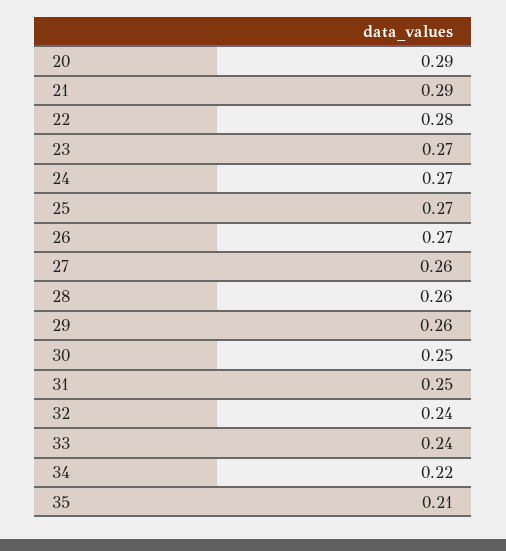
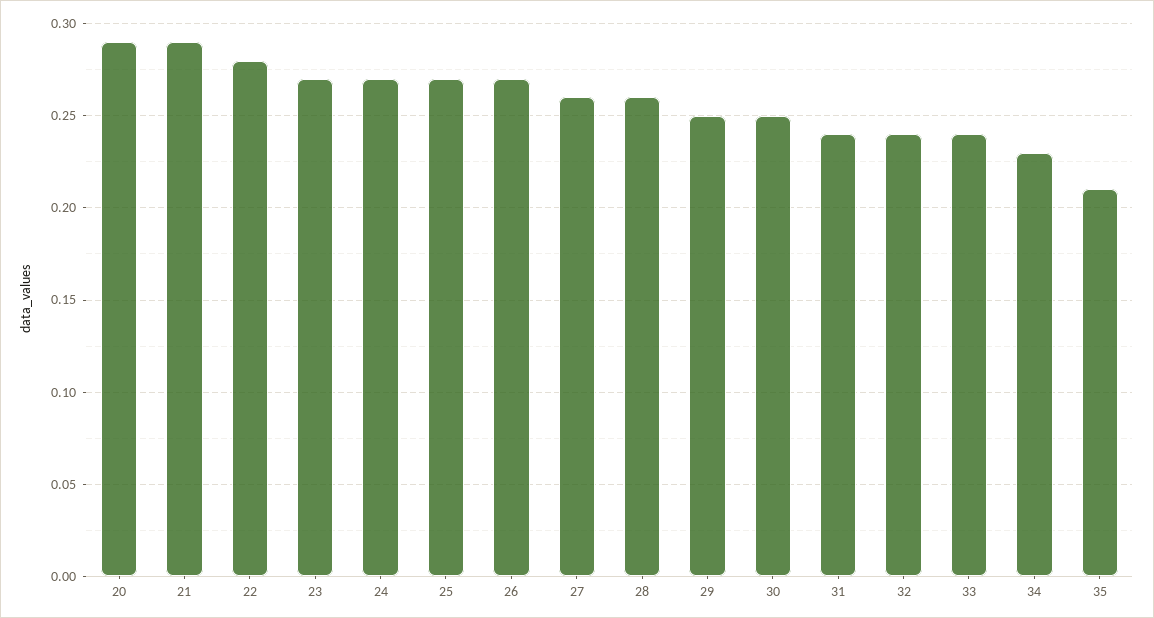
  {
    "20": 0.29,
    "21": 0.29,
    "22": 0.28,
    "23": 0.27,
    "24": 0.27,
    "25": 0.27,
    "26": 0.27,
    "27": 0.26,
    "28": 0.26,
-   "29": 0.26,
+   "29": 0.25,
    "30": 0.25,
-   "31": 0.25,
+   "31": 0.24,
    "32": 0.24,
    "33": 0.24,
-   "34": 0.22,
+   "34": 0.23,
    "35": 0.21
  }

